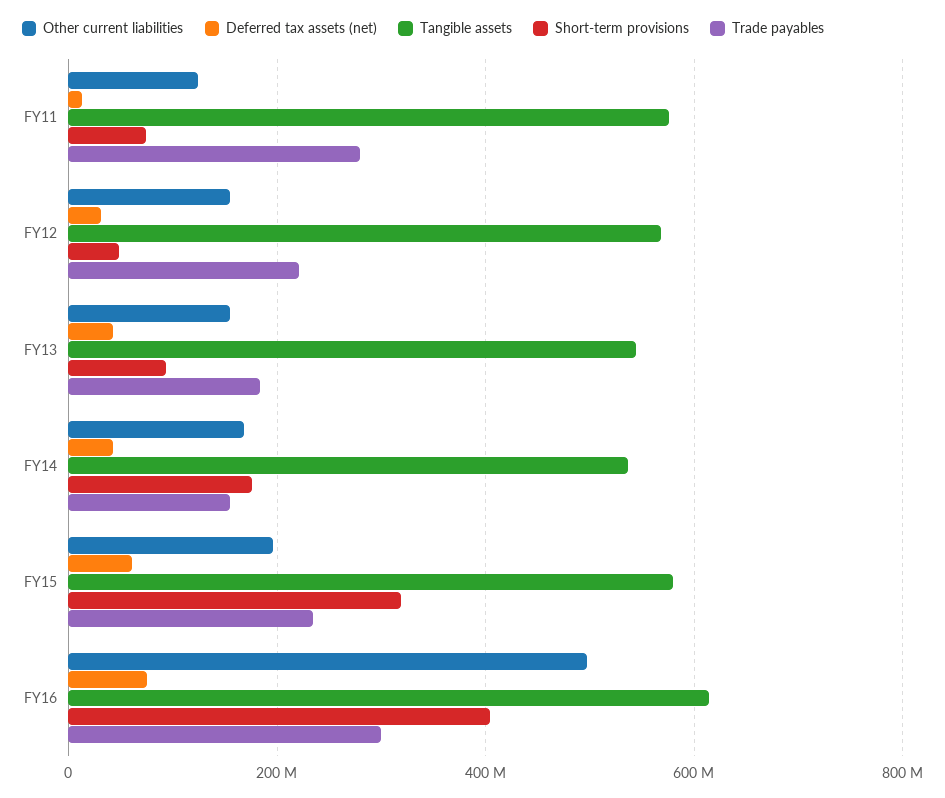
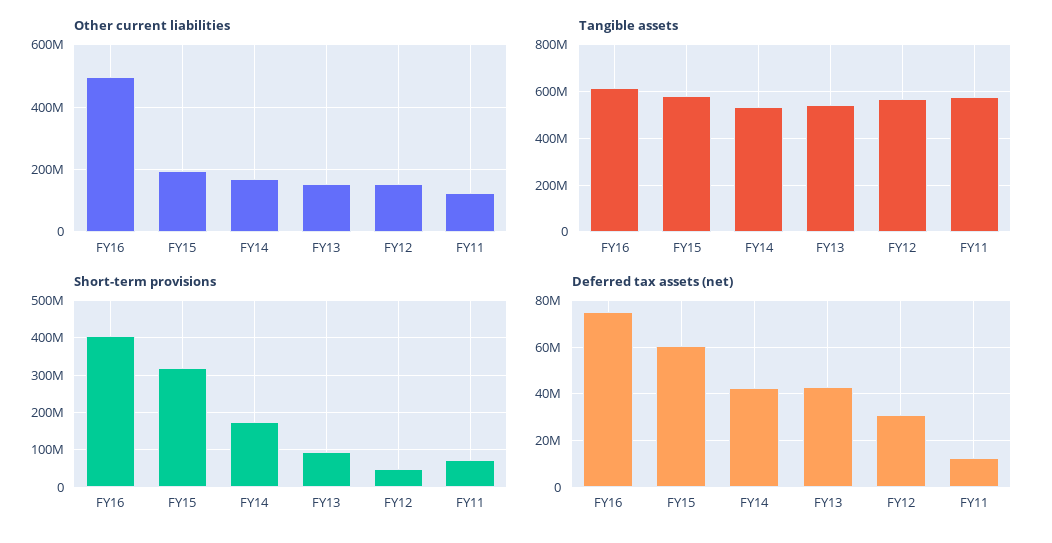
  {
    "Other current liabilities": {
      "FY11": 120000000,
      "FY12": 160000000,
      "FY13": 160000000,
      "FY14": 160000000,
      "FY15": 200000000,
      "FY16": 500000000
    },
    "Deferred tax assets (net)": {
      "FY11": 15000000,
      "FY12": 30000000,
      "FY13": 45000000,
      "FY14": 45000000,
      "FY15": 60000000,
      "FY16": 75000000
    },
    "Tangible assets": {
      "FY11": 580000000,
      "FY12": 560000000,
      "FY13": 540000000,
      "FY14": 540000000,
      "FY15": 580000000,
      "FY16": 620000000
    },
    "Short-term provisions": {
      "FY11": 80000000,
      "FY12": 40000000,
      "FY13": 100000000,
      "FY14": 180000000,
      "FY15": 320000000,
      "FY16": 400000000
-   },
+   }
-   "Trade payables": {
-     "FY11": 280000000,
-     "FY12": 220000000,
-     "FY13": 180000000,
-     "FY14": 160000000,
-     "FY15": 240000000,
-     "FY16": 300000000
-   }
  }

